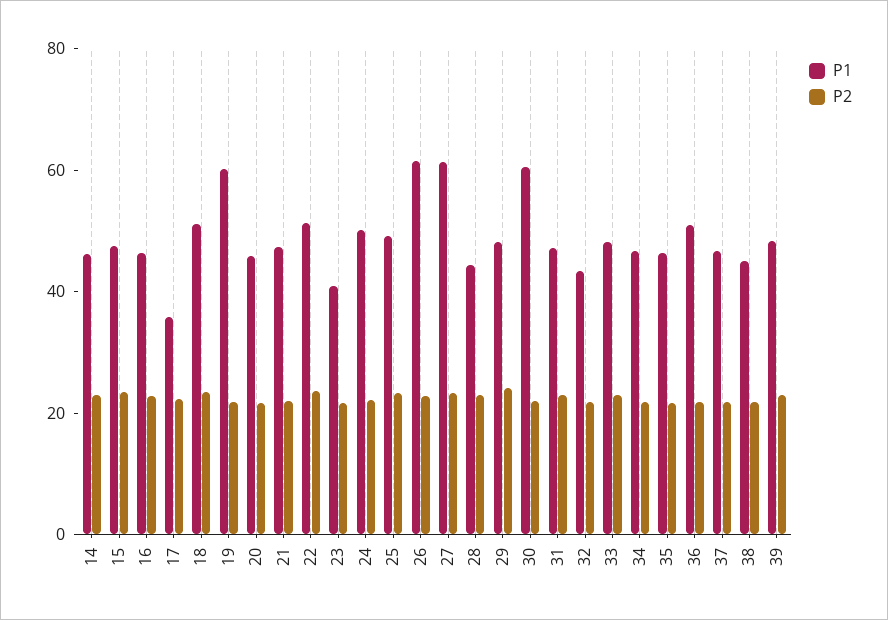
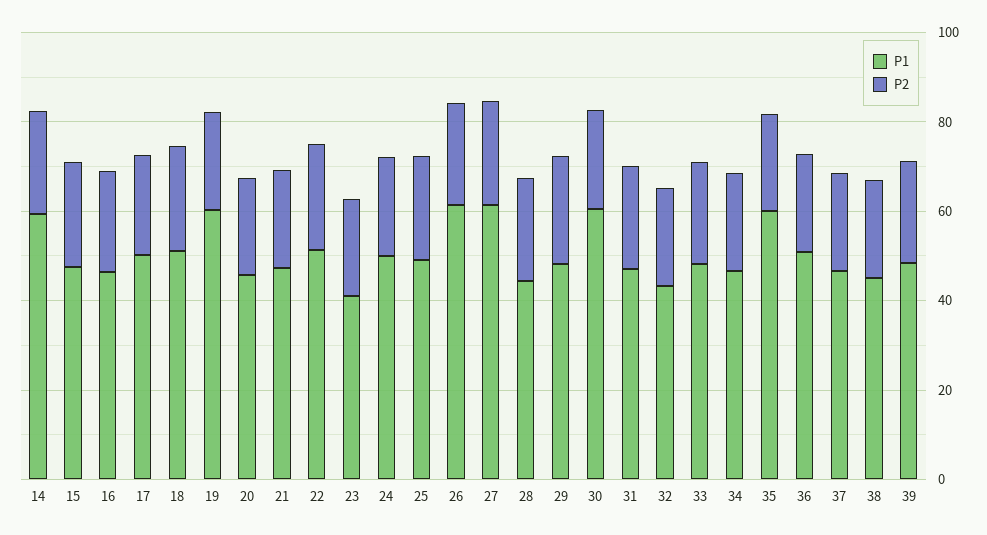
  {
    "P1": {
-     "14": 45,
+     "14": 60,
      "15": 50,
      "16": 45,
-     "17": 35,
+     "17": 50,
      "18": 50,
      "19": 60,
      "20": 45,
      "21": 45,
      "22": 50,
      "23": 40,
      "24": 50,
      "25": 50,
      "26": 60,
      "27": 60,
      "28": 45,
      "29": 50,
      "30": 60,
      "31": 45,
      "32": 45,
      "33": 50,
      "34": 45,
-     "35": 45,
+     "35": 60,
      "36": 50,
      "37": 45,
      "38": 45,
      "39": 50
    },
    "P2": {
      "14": 25,
      "15": 25,
      "16": 25,
      "17": 20,
      "18": 25,
      "19": 20,
      "20": 20,
      "21": 20,
      "22": 25,
      "23": 20,
      "24": 20,
      "25": 25,
      "26": 25,
      "27": 25,
      "28": 25,
      "29": 25,
      "30": 20,
      "31": 25,
      "32": 20,
      "33": 25,
      "34": 20,
      "35": 20,
      "36": 20,
      "37": 20,
      "38": 20,
      "39": 25
    }
  }

